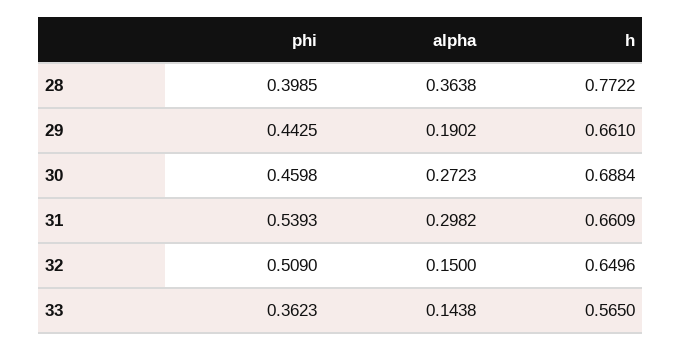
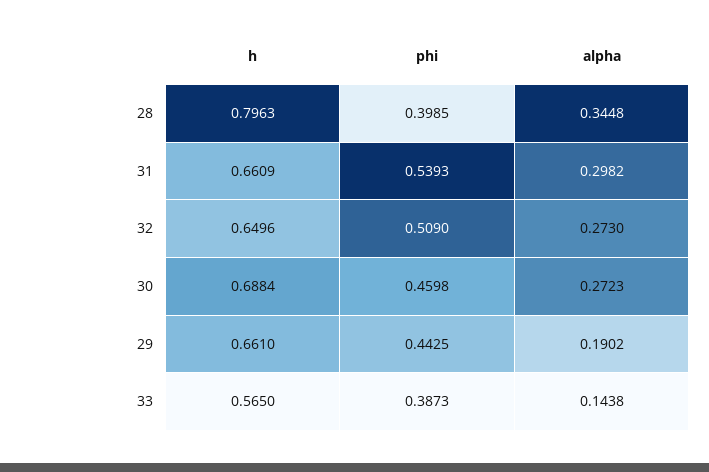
  {
    "phi": {
      "28": 0.3985,
      "29": 0.4425,
      "30": 0.4598,
      "31": 0.5393,
      "32": 0.509,
-     "33": 0.3623
+     "33": 0.3873
    },
    "alpha": {
-     "28": 0.3638,
+     "28": 0.3448,
      "29": 0.1902,
      "30": 0.2723,
      "31": 0.2982,
-     "32": 0.15,
+     "32": 0.273,
      "33": 0.1438
    },
    "h": {
-     "28": 0.7722,
+     "28": 0.7963,
      "29": 0.661,
      "30": 0.6884,
      "31": 0.6609,
      "32": 0.6496,
      "33": 0.565
    }
  }

